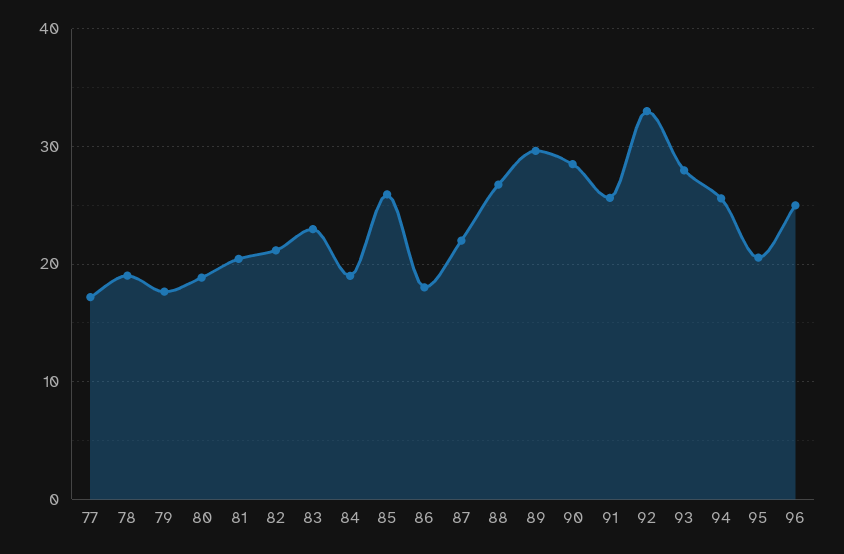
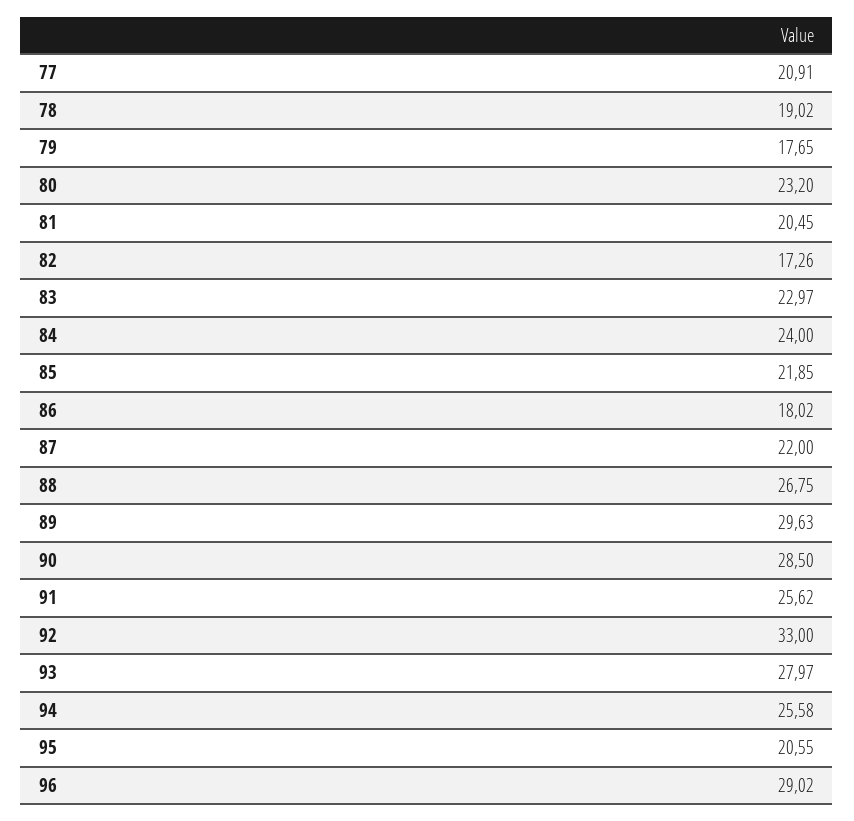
  {
-   "77": 17,
+   "77": 20.91,
    "78": 19.02,
    "79": 17.65,
-   "80": 19,
+   "80": 23.2,
    "81": 20.45,
-   "82": 21,
+   "82": 17.26,
    "83": 22.97,
-   "84": 19,
+   "84": 24,
-   "85": 26,
+   "85": 21.85,
    "86": 18.02,
    "87": 22,
    "88": 26.75,
    "89": 29.63,
    "90": 28.5,
    "91": 25.62,
    "92": 33,
    "93": 27.97,
    "94": 25.58,
    "95": 20.55,
-   "96": 25
+   "96": 29.02
  }

